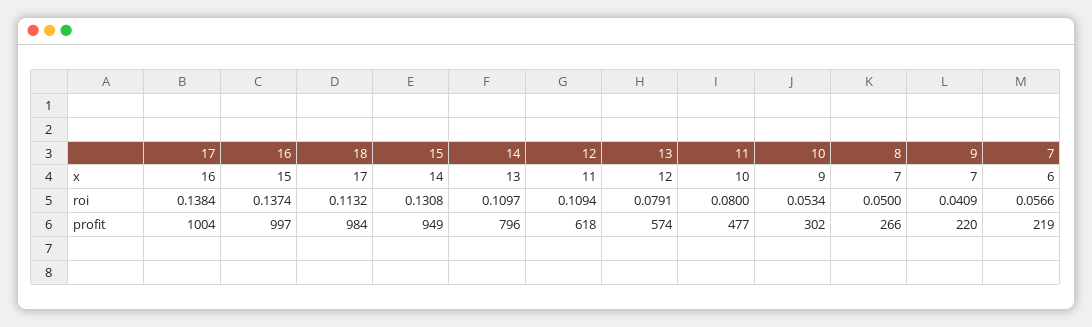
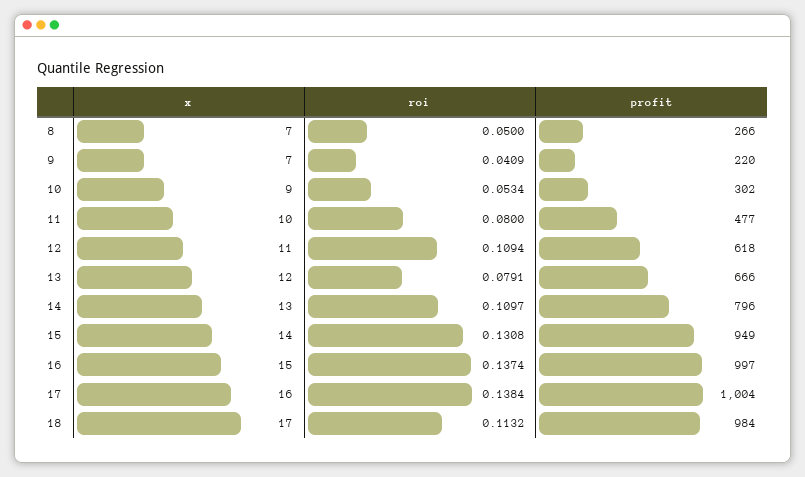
  {
    "17": {
      "x": 16,
      "roi": 0.1384,
      "profit": 1004
    },
    "16": {
      "x": 15,
      "roi": 0.1374,
      "profit": 997
    },
    "18": {
      "x": 17,
      "roi": 0.1132,
      "profit": 984
    },
    "15": {
      "x": 14,
      "roi": 0.1308,
      "profit": 949
    },
    "14": {
      "x": 13,
      "roi": 0.1097,
      "profit": 796
    },
    "12": {
      "x": 11,
      "roi": 0.1094,
      "profit": 618
    },
    "13": {
      "x": 12,
      "roi": 0.0791,
-     "profit": 574
+     "profit": 666
    },
    "11": {
      "x": 10,
      "roi": 0.08,
      "profit": 477
    },
    "10": {
      "x": 9,
      "roi": 0.0534,
      "profit": 302
    },
    "8": {
      "x": 7,
      "roi": 0.05,
      "profit": 266
    },
    "9": {
      "x": 7,
      "roi": 0.0409,
      "profit": 220
-   },
+   }
-   "7": {
-     "x": 6,
-     "roi": 0.0566,
-     "profit": 219
-   }
  }

